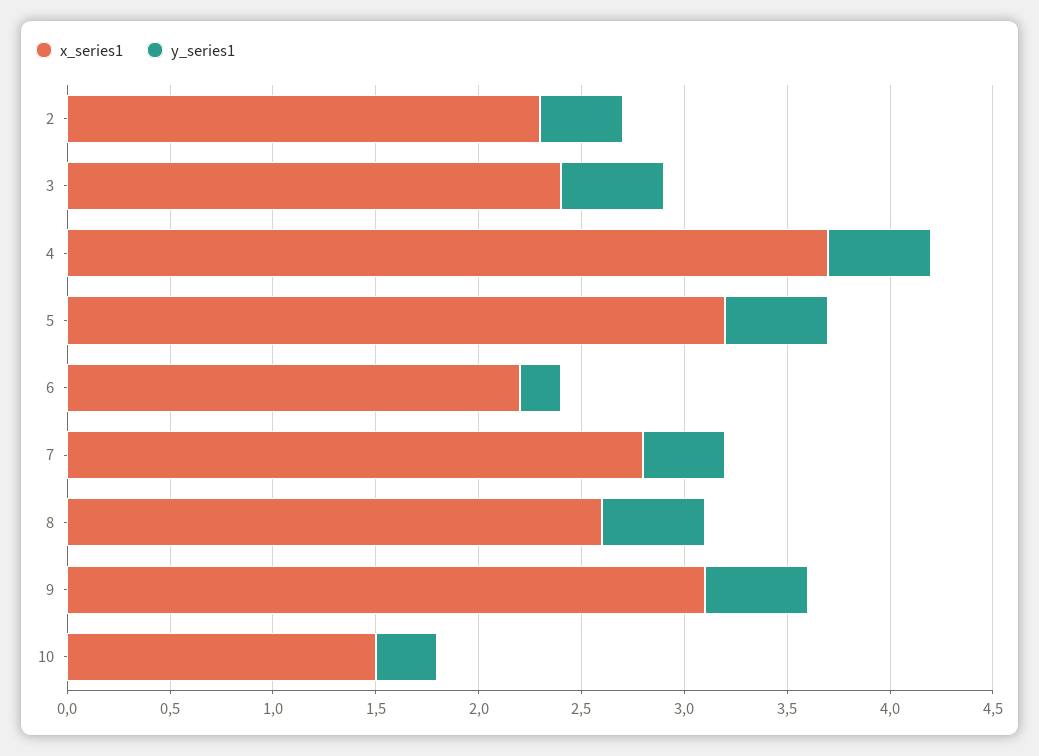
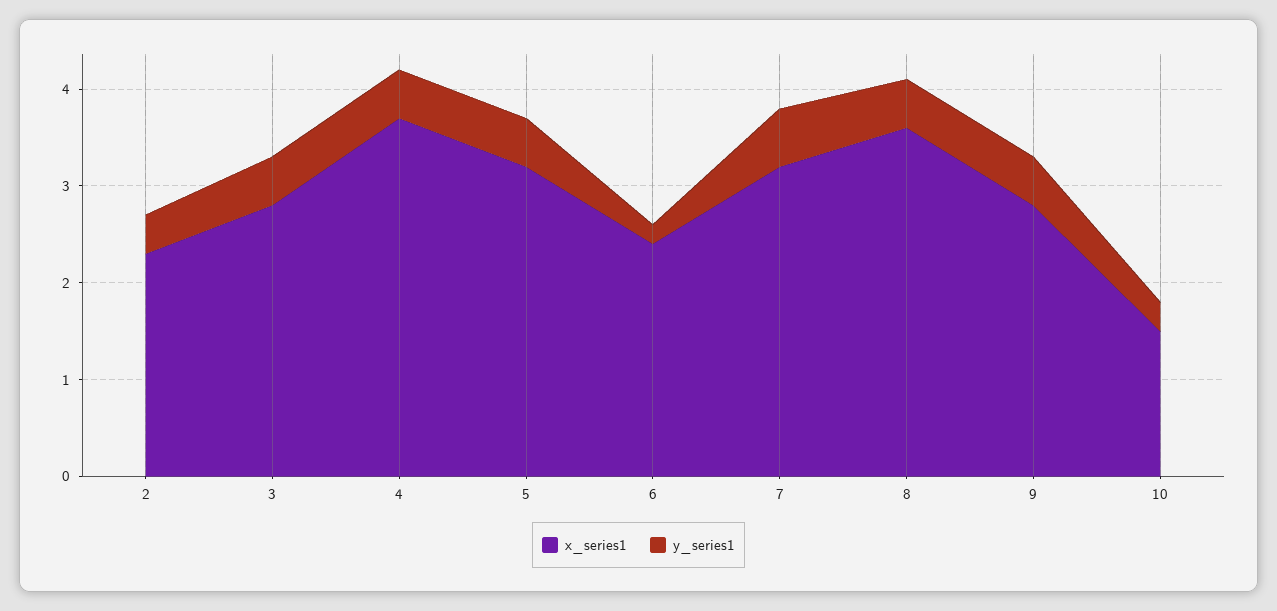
  {
    "x_series1": {
      "2": 2.3,
-     "3": 2.4,
+     "3": 2.8,
      "4": 3.7,
      "5": 3.2,
-     "6": 2.2,
+     "6": 2.4,
-     "7": 2.8,
+     "7": 3.2,
-     "8": 2.6,
+     "8": 3.6,
-     "9": 3.1,
+     "9": 2.8,
      "10": 1.5
    },
    "y_series1": {
      "2": 0.4,
      "3": 0.5,
      "4": 0.5,
      "5": 0.5,
      "6": 0.2,
-     "7": 0.4,
+     "7": 0.6,
      "8": 0.5,
      "9": 0.5,
      "10": 0.3
    }
  }

